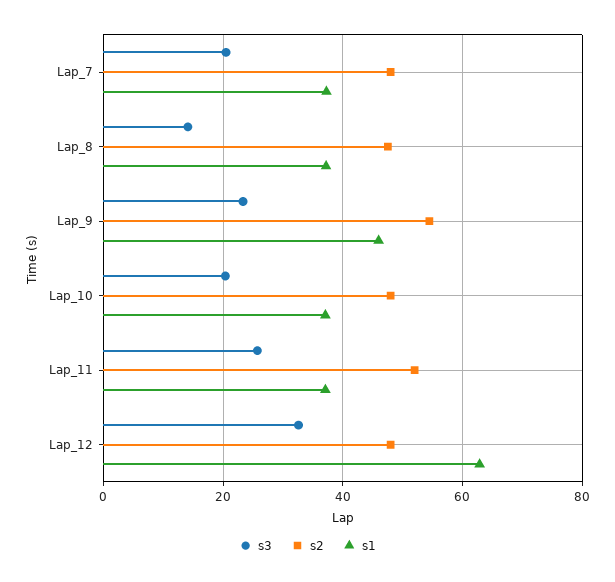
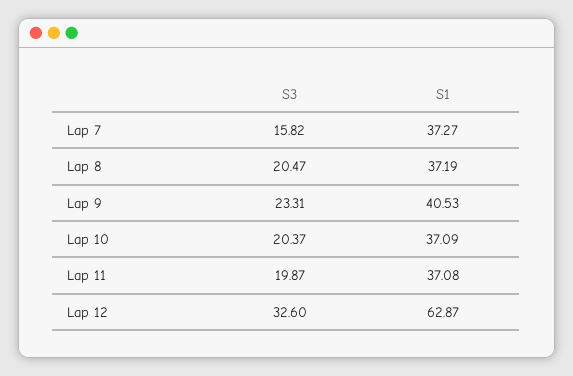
  {
    "s3": {
-     "Lap_7": 20,
+     "Lap_7": 15.82,
-     "Lap_8": 14,
+     "Lap_8": 20.47,
      "Lap_9": 23.31,
      "Lap_10": 20.37,
-     "Lap_11": 26,
+     "Lap_11": 19.87,
      "Lap_12": 32.6
    },
-   "s2": {
-     "Lap_7": 48,
-     "Lap_8": 48,
-     "Lap_9": 54,
-     "Lap_10": 48,
-     "Lap_11": 52,
-     "Lap_12": 48
-   },
    "s1": {
      "Lap_7": 37.27,
      "Lap_8": 37.19,
-     "Lap_9": 46,
+     "Lap_9": 40.53,
      "Lap_10": 37.09,
      "Lap_11": 37.08,
      "Lap_12": 62.87
    }
  }

